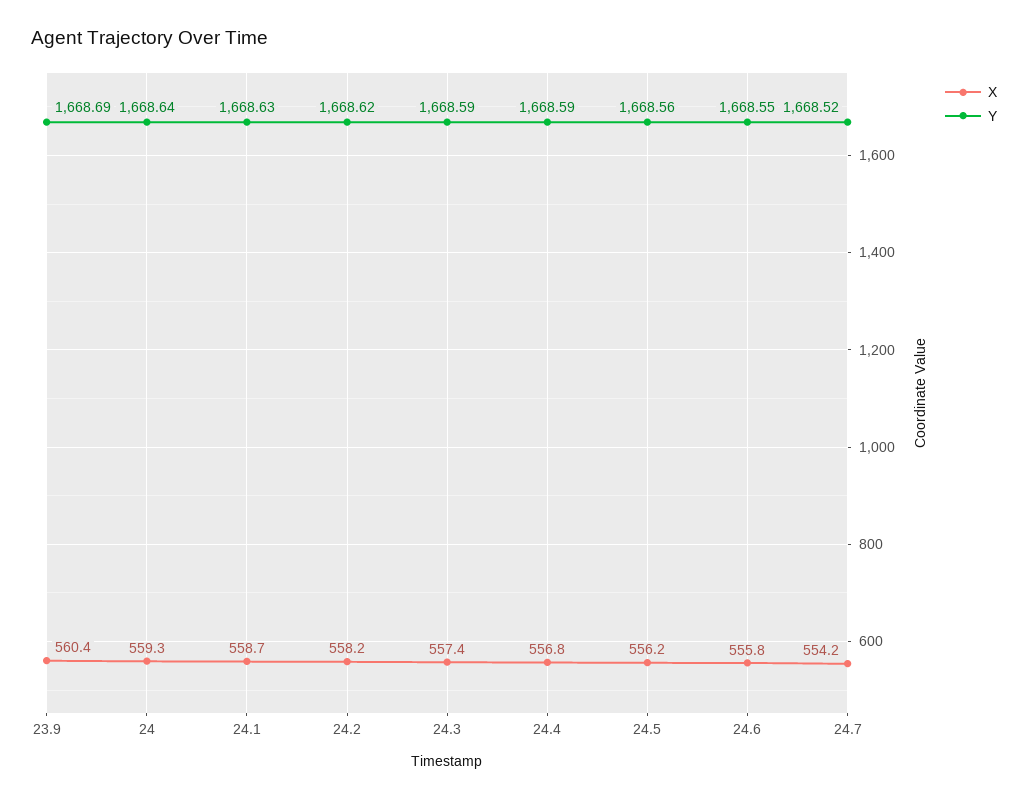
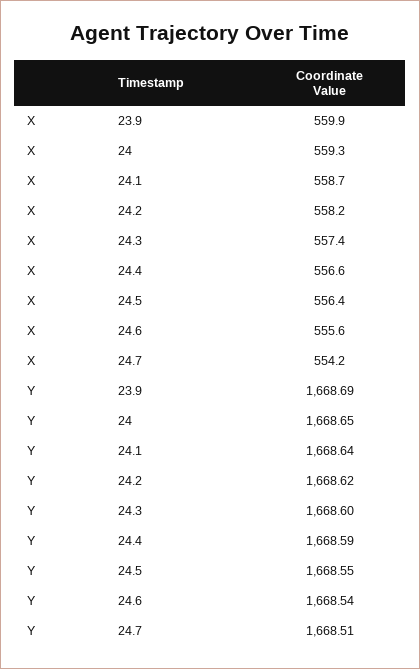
  {
    "X": {
-     "23.9": 560.4,
+     "23.9": 559.9,
      "24": 559.3,
      "24.1": 558.7,
      "24.2": 558.2,
      "24.3": 557.4,
-     "24.4": 556.8,
+     "24.4": 556.6,
-     "24.5": 556.2,
+     "24.5": 556.4,
-     "24.6": 555.8,
+     "24.6": 555.6,
      "24.7": 554.2
    },
    "Y": {
      "23.9": 1668.69,
-     "24": 1668.64,
+     "24": 1668.65,
-     "24.1": 1668.63,
+     "24.1": 1668.64,
      "24.2": 1668.62,
-     "24.3": 1668.59,
+     "24.3": 1668.6,
      "24.4": 1668.59,
-     "24.5": 1668.56,
+     "24.5": 1668.55,
-     "24.6": 1668.55,
+     "24.6": 1668.54,
-     "24.7": 1668.52
+     "24.7": 1668.51
    }
  }

